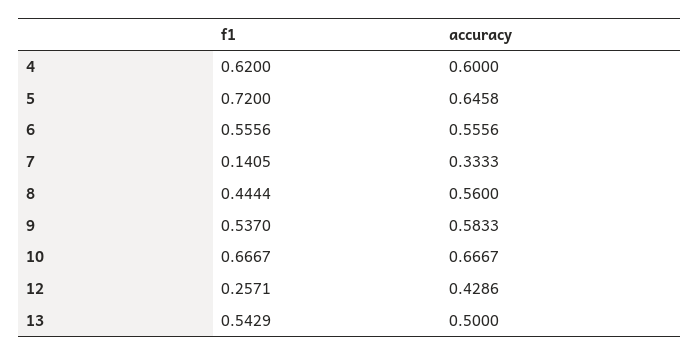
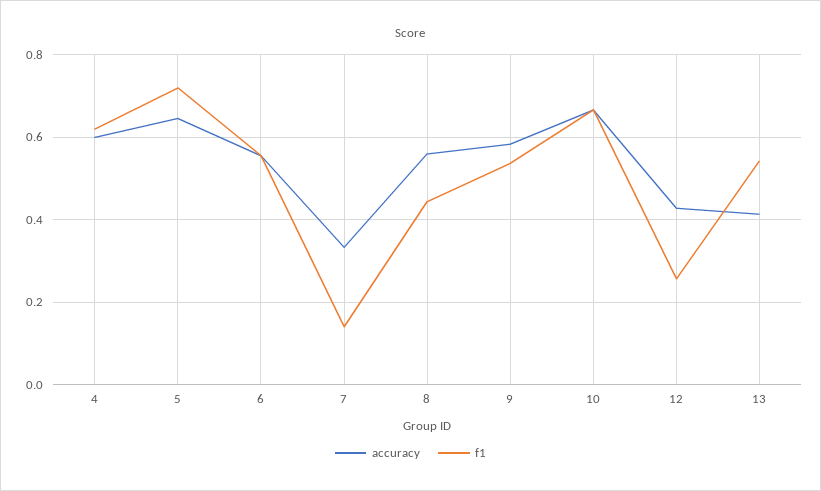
  {
    "f1": {
      "4": 0.62,
      "5": 0.72,
      "6": 0.5556,
      "7": 0.1405,
      "8": 0.4444,
      "9": 0.537,
      "10": 0.6667,
      "12": 0.2571,
      "13": 0.5429
    },
    "accuracy": {
      "4": 0.6,
      "5": 0.6458,
      "6": 0.5556,
      "7": 0.3333,
      "8": 0.56,
      "9": 0.5833,
      "10": 0.6667,
      "12": 0.4286,
-     "13": 0.5
+     "13": 0.42
    }
  }

